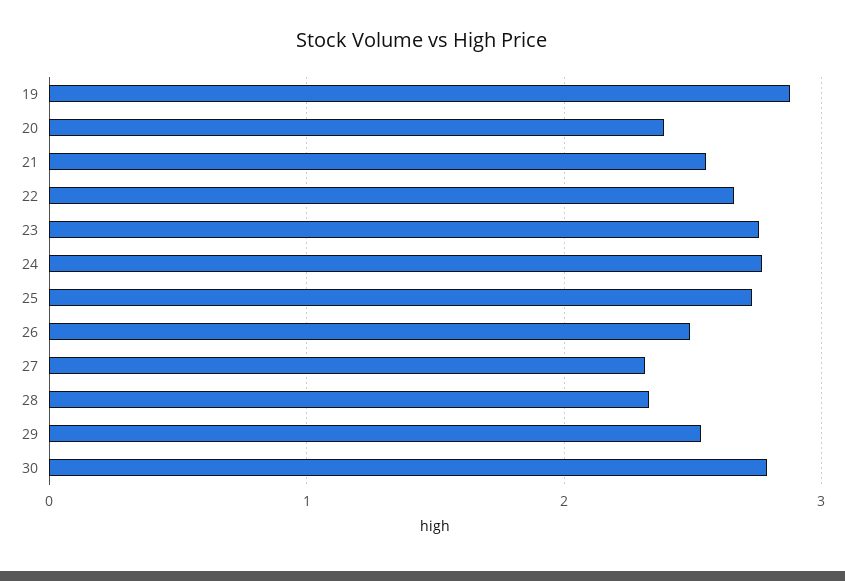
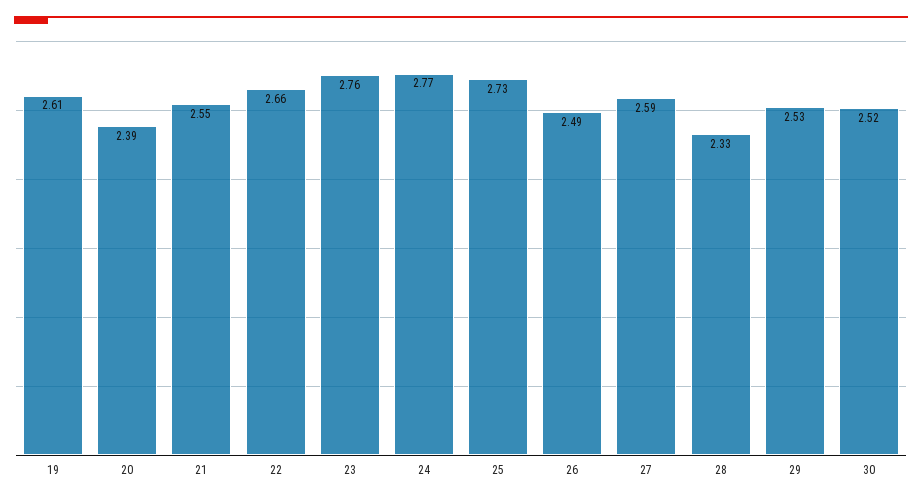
  {
-   "19": 2.9,
+   "19": 2.61,
    "20": 2.39,
    "21": 2.55,
    "22": 2.66,
    "23": 2.76,
    "24": 2.77,
    "25": 2.73,
    "26": 2.49,
-   "27": 2.3,
+   "27": 2.59,
    "28": 2.33,
    "29": 2.53,
-   "30": 2.8
+   "30": 2.52
  }

